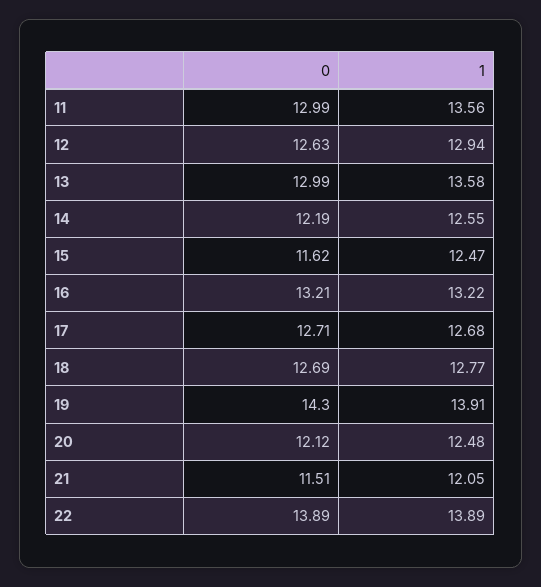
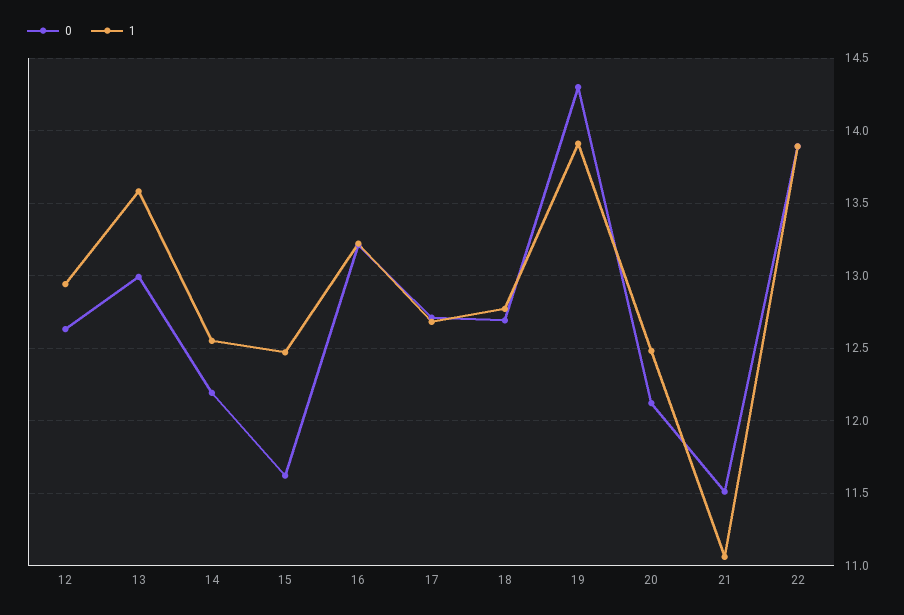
  {
    "0": {
-     "11": 12.99,
      "12": 12.63,
      "13": 12.99,
      "14": 12.19,
      "15": 11.62,
      "16": 13.21,
      "17": 12.71,
      "18": 12.69,
      "19": 14.3,
      "20": 12.12,
      "21": 11.51,
      "22": 13.89
    },
    "1": {
-     "11": 13.56,
      "12": 12.94,
      "13": 13.58,
      "14": 12.55,
      "15": 12.47,
      "16": 13.22,
      "17": 12.68,
      "18": 12.77,
      "19": 13.91,
      "20": 12.48,
-     "21": 12.05,
+     "21": 11.05,
      "22": 13.89
    }
  }

